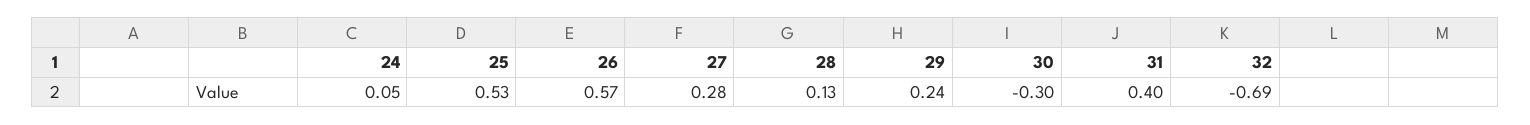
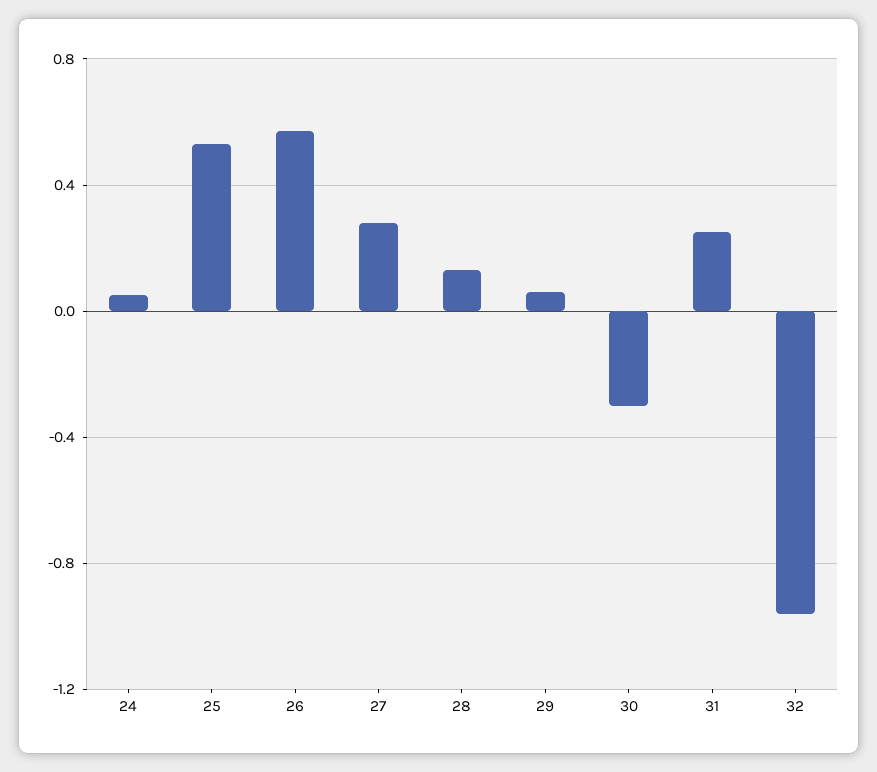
  {
    "24": 0.05,
    "25": 0.53,
    "26": 0.57,
    "27": 0.28,
    "28": 0.13,
-   "29": 0.24,
+   "29": 0.05,
    "30": -0.3,
-   "31": 0.4,
+   "31": 0.25,
-   "32": -0.69
+   "32": -0.95
  }

